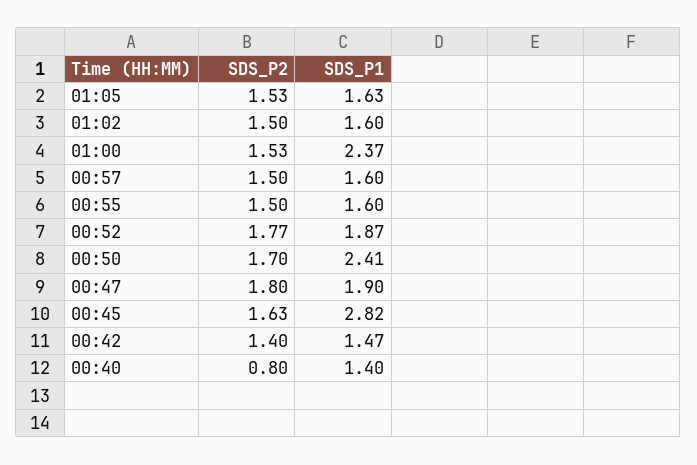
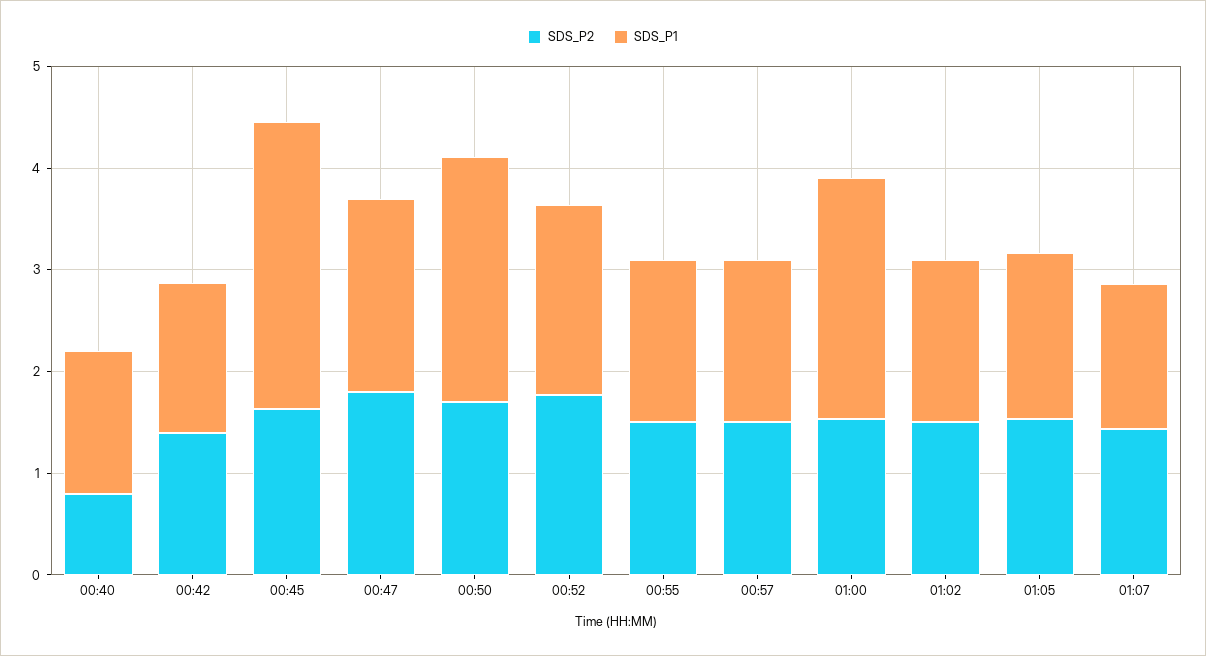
  {
    "SDS_P2": {
      "01:05": 1.53,
      "01:02": 1.5,
      "01:00": 1.53,
      "00:57": 1.5,
      "00:55": 1.5,
      "00:52": 1.77,
      "00:50": 1.7,
      "00:47": 1.8,
      "00:45": 1.63,
      "00:42": 1.4,
-     "00:40": 0.8
+     "00:40": 0.8,
+     "01:07": 1.4
    },
    "SDS_P1": {
      "01:05": 1.63,
      "01:02": 1.6,
      "01:00": 2.37,
      "00:57": 1.6,
      "00:55": 1.6,
      "00:52": 1.87,
      "00:50": 2.41,
      "00:47": 1.9,
      "00:45": 2.82,
      "00:42": 1.47,
-     "00:40": 1.4
+     "00:40": 1.4,
+     "01:07": 1.4
    }
  }

